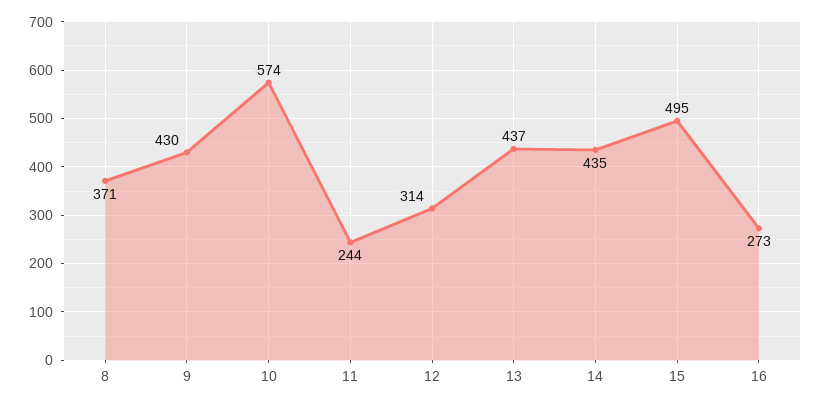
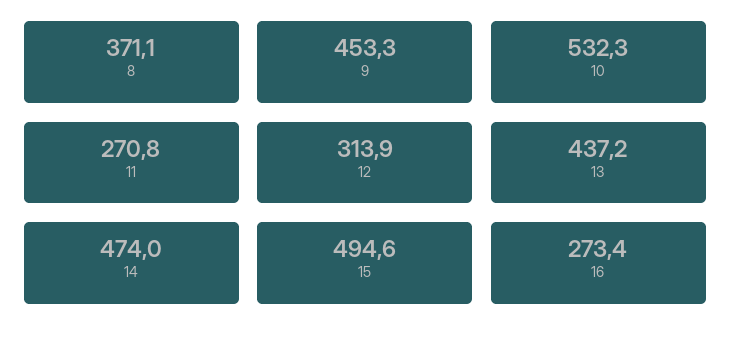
  {
    "8": 371.1,
-   "9": 430,
+   "9": 453.3,
-   "10": 574,
+   "10": 532.3,
-   "11": 244,
+   "11": 270.8,
    "12": 313.9,
    "13": 437.2,
-   "14": 435,
+   "14": 474,
    "15": 494.6,
    "16": 273.4
  }

